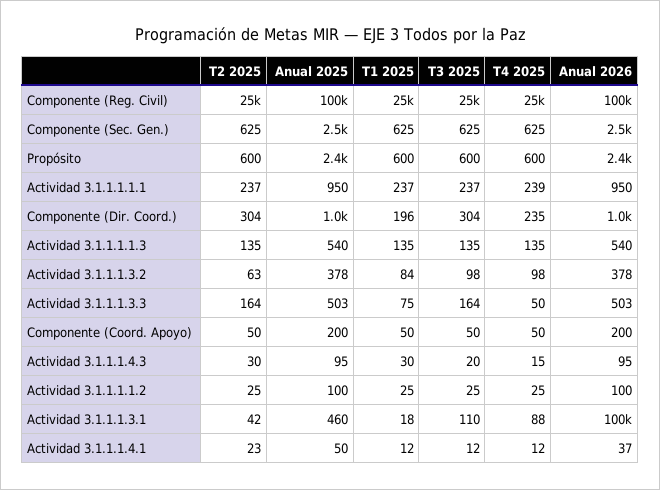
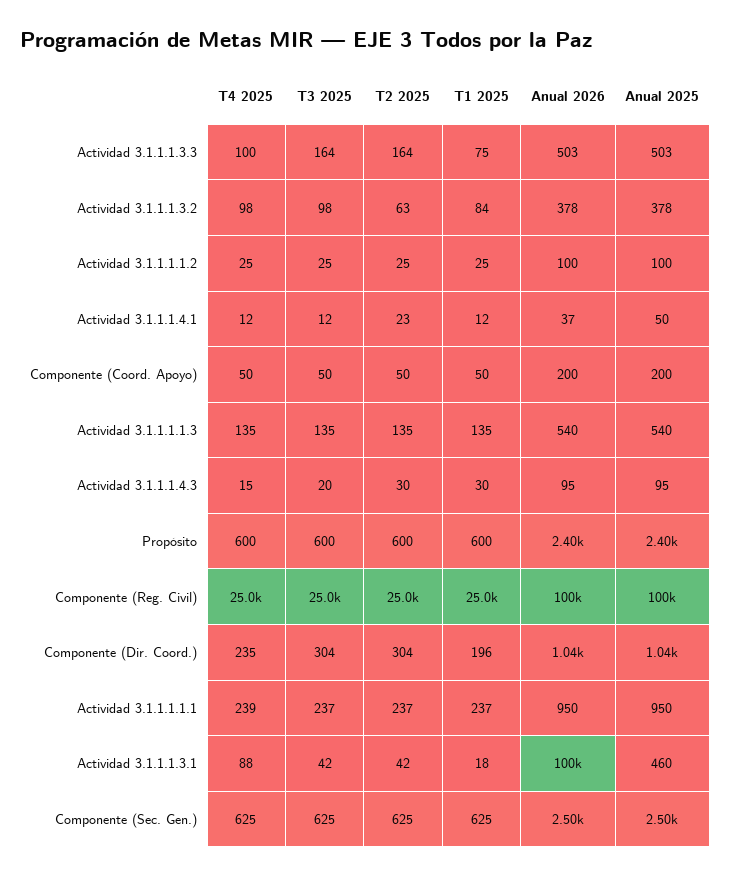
  {
    "T2 2025": {
      "Componente (Reg. Civil)": 25000,
      "Componente (Sec. Gen.)": 625,
      "Propósito": 600,
      "Actividad 3.1.1.1.1.1": 237,
      "Componente (Dir. Coord.)": 304,
      "Actividad 3.1.1.1.1.3": 135,
      "Actividad 3.1.1.1.3.2": 63,
      "Actividad 3.1.1.1.3.3": 164,
      "Componente (Coord. Apoyo)": 50,
      "Actividad 3.1.1.1.4.3": 30,
      "Actividad 3.1.1.1.1.2": 25,
      "Actividad 3.1.1.1.3.1": 42,
      "Actividad 3.1.1.1.4.1": 23
    },
    "Anual 2025": {
      "Componente (Reg. Civil)": 100000,
      "Componente (Sec. Gen.)": 2500,
      "Propósito": 2400,
      "Actividad 3.1.1.1.1.1": 950,
      "Componente (Dir. Coord.)": 1040,
      "Actividad 3.1.1.1.1.3": 540,
      "Actividad 3.1.1.1.3.2": 378,
      "Actividad 3.1.1.1.3.3": 503,
      "Componente (Coord. Apoyo)": 200,
      "Actividad 3.1.1.1.4.3": 95,
      "Actividad 3.1.1.1.1.2": 100,
      "Actividad 3.1.1.1.3.1": 460,
      "Actividad 3.1.1.1.4.1": 50
    },
    "T1 2025": {
      "Componente (Reg. Civil)": 25000,
      "Componente (Sec. Gen.)": 625,
      "Propósito": 600,
      "Actividad 3.1.1.1.1.1": 237,
      "Componente (Dir. Coord.)": 196,
      "Actividad 3.1.1.1.1.3": 135,
      "Actividad 3.1.1.1.3.2": 84,
      "Actividad 3.1.1.1.3.3": 75,
      "Componente (Coord. Apoyo)": 50,
      "Actividad 3.1.1.1.4.3": 30,
      "Actividad 3.1.1.1.1.2": 25,
      "Actividad 3.1.1.1.3.1": 18,
      "Actividad 3.1.1.1.4.1": 12
    },
    "T3 2025": {
      "Componente (Reg. Civil)": 25000,
      "Componente (Sec. Gen.)": 625,
      "Propósito": 600,
      "Actividad 3.1.1.1.1.1": 237,
      "Componente (Dir. Coord.)": 304,
      "Actividad 3.1.1.1.1.3": 135,
      "Actividad 3.1.1.1.3.2": 98,
      "Actividad 3.1.1.1.3.3": 164,
      "Componente (Coord. Apoyo)": 50,
      "Actividad 3.1.1.1.4.3": 20,
      "Actividad 3.1.1.1.1.2": 25,
-     "Actividad 3.1.1.1.3.1": 110,
+     "Actividad 3.1.1.1.3.1": 42,
      "Actividad 3.1.1.1.4.1": 12
    },
    "T4 2025": {
      "Componente (Reg. Civil)": 25000,
      "Componente (Sec. Gen.)": 625,
      "Propósito": 600,
      "Actividad 3.1.1.1.1.1": 239,
      "Componente (Dir. Coord.)": 235,
      "Actividad 3.1.1.1.1.3": 135,
      "Actividad 3.1.1.1.3.2": 98,
-     "Actividad 3.1.1.1.3.3": 50,
+     "Actividad 3.1.1.1.3.3": 100,
      "Componente (Coord. Apoyo)": 50,
      "Actividad 3.1.1.1.4.3": 15,
      "Actividad 3.1.1.1.1.2": 25,
      "Actividad 3.1.1.1.3.1": 88,
      "Actividad 3.1.1.1.4.1": 12
    },
    "Anual 2026": {
      "Componente (Reg. Civil)": 100000,
      "Componente (Sec. Gen.)": 2500,
      "Propósito": 2400,
      "Actividad 3.1.1.1.1.1": 950,
      "Componente (Dir. Coord.)": 1040,
      "Actividad 3.1.1.1.1.3": 540,
      "Actividad 3.1.1.1.3.2": 378,
      "Actividad 3.1.1.1.3.3": 503,
      "Componente (Coord. Apoyo)": 200,
      "Actividad 3.1.1.1.4.3": 95,
      "Actividad 3.1.1.1.1.2": 100,
      "Actividad 3.1.1.1.3.1": 100000,
      "Actividad 3.1.1.1.4.1": 37
    }
  }

